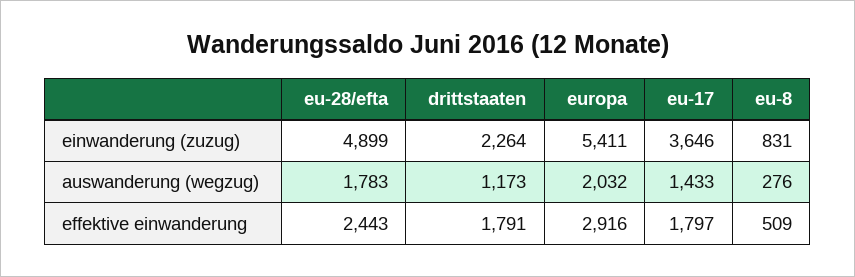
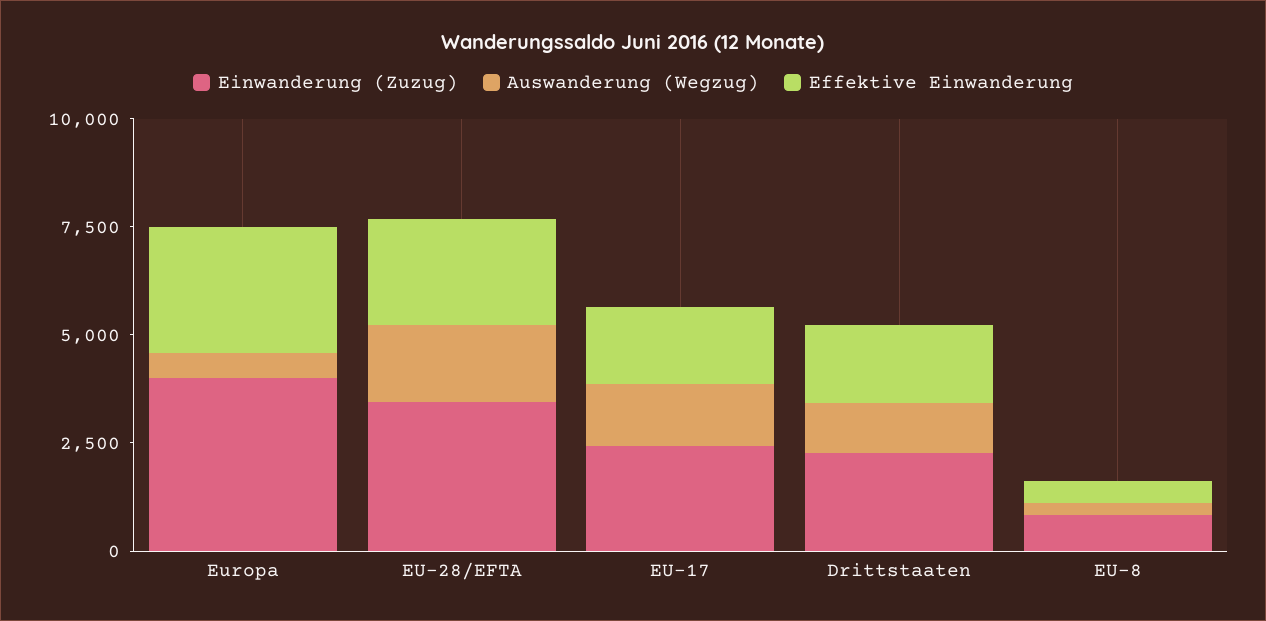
  {
    "einwanderung (zuzug)": {
-     "eu-28/efta": 4899,
+     "eu-28/efta": 3500,
      "drittstaaten": 2264,
-     "europa": 5411,
+     "europa": 4000,
-     "eu-17": 3646,
+     "eu-17": 2500,
      "eu-8": 831
    },
    "auswanderung (wegzug)": {
      "eu-28/efta": 1783,
      "drittstaaten": 1173,
-     "europa": 2032,
+     "europa": 500,
      "eu-17": 1433,
      "eu-8": 276
    },
    "effektive einwanderung": {
      "eu-28/efta": 2443,
      "drittstaaten": 1791,
      "europa": 2916,
      "eu-17": 1797,
      "eu-8": 509
    }
  }

